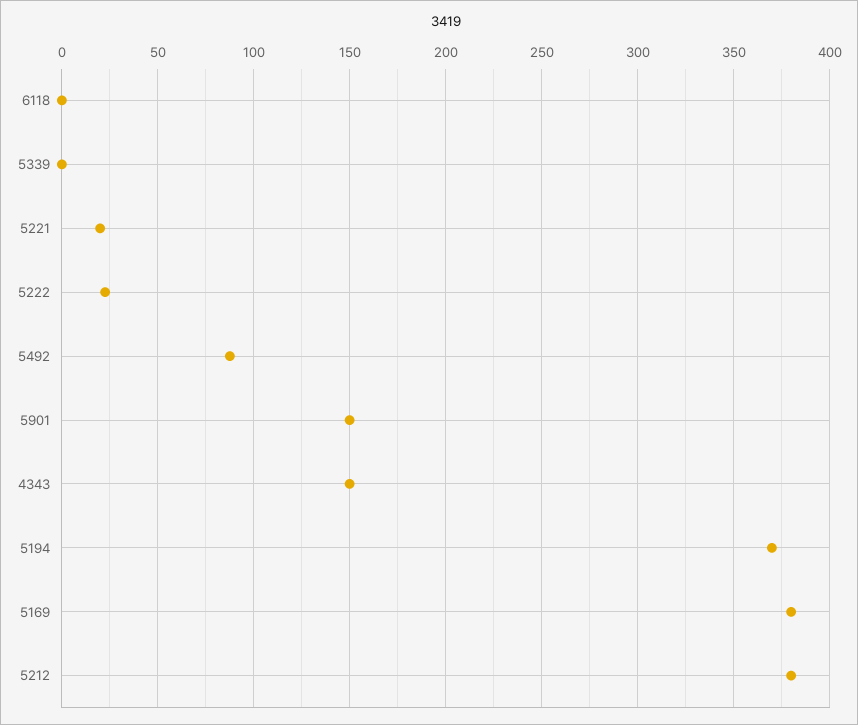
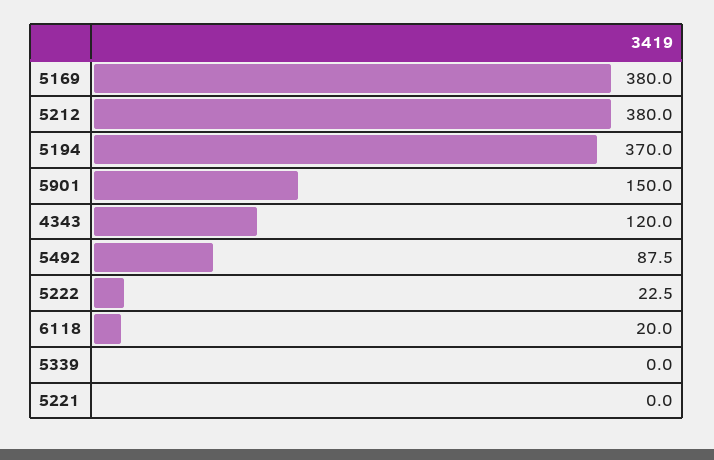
  {
-   "6118": 0,
+   "6118": 20,
    "5339": 0,
-   "5221": 20,
+   "5221": 0,
    "5222": 22.5,
    "5492": 87.5,
    "5901": 150,
-   "4343": 150,
+   "4343": 120,
    "5194": 370,
    "5169": 380,
    "5212": 380
  }

